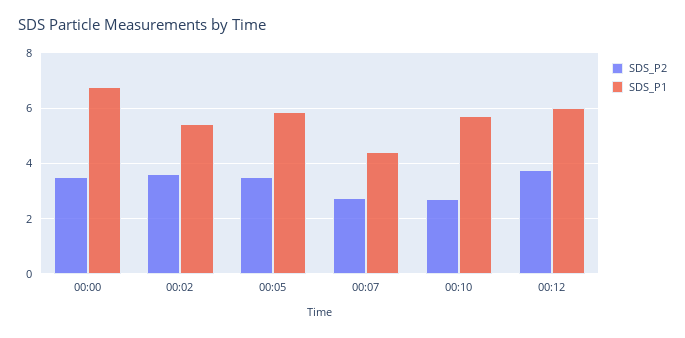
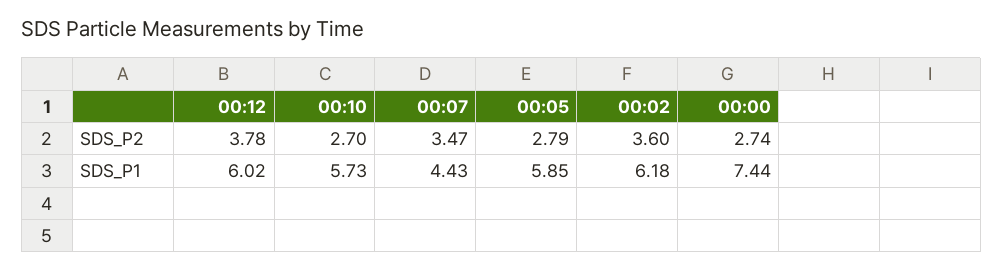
  {
    "SDS_P2": {
-     "00:00": 3.5,
+     "00:00": 2.74,
      "00:02": 3.6,
-     "00:05": 3.5,
+     "00:05": 2.79,
-     "00:07": 2.75,
+     "00:07": 3.47,
      "00:10": 2.7,
      "00:12": 3.78
    },
    "SDS_P1": {
-     "00:00": 6.75,
+     "00:00": 7.44,
-     "00:02": 5.5,
+     "00:02": 6.18,
      "00:05": 5.85,
      "00:07": 4.43,
      "00:10": 5.73,
      "00:12": 6.02
    }
  }

